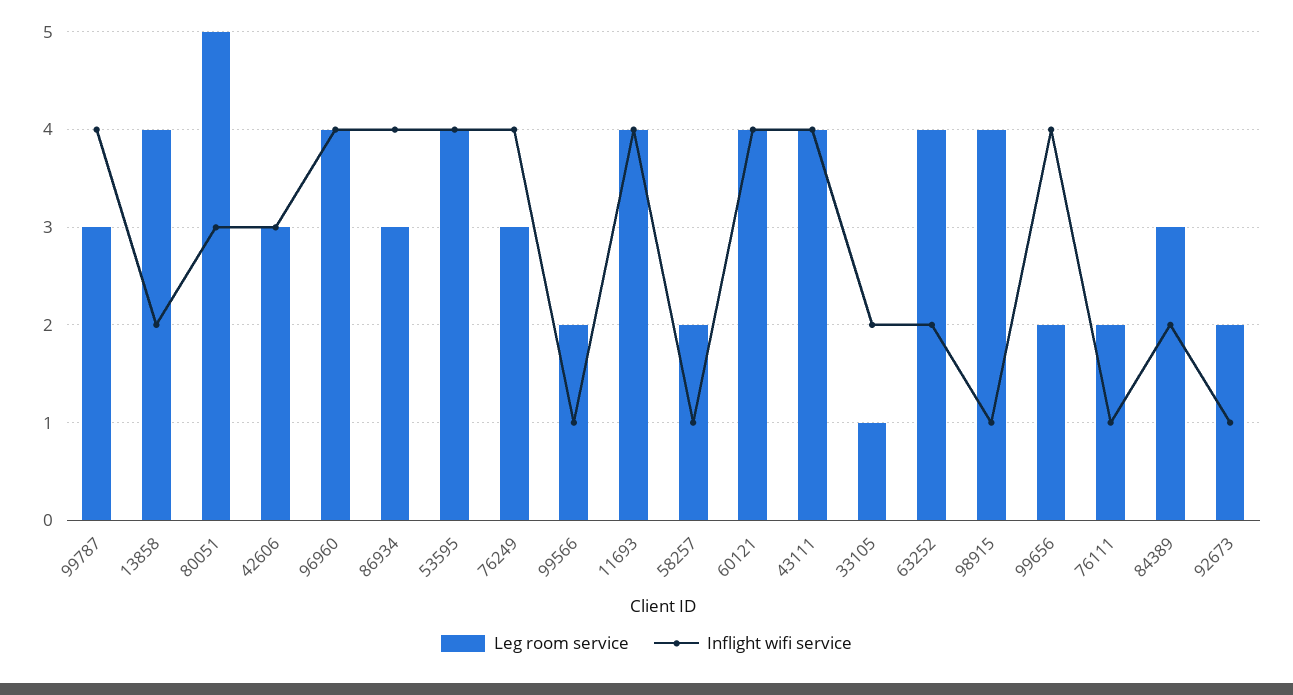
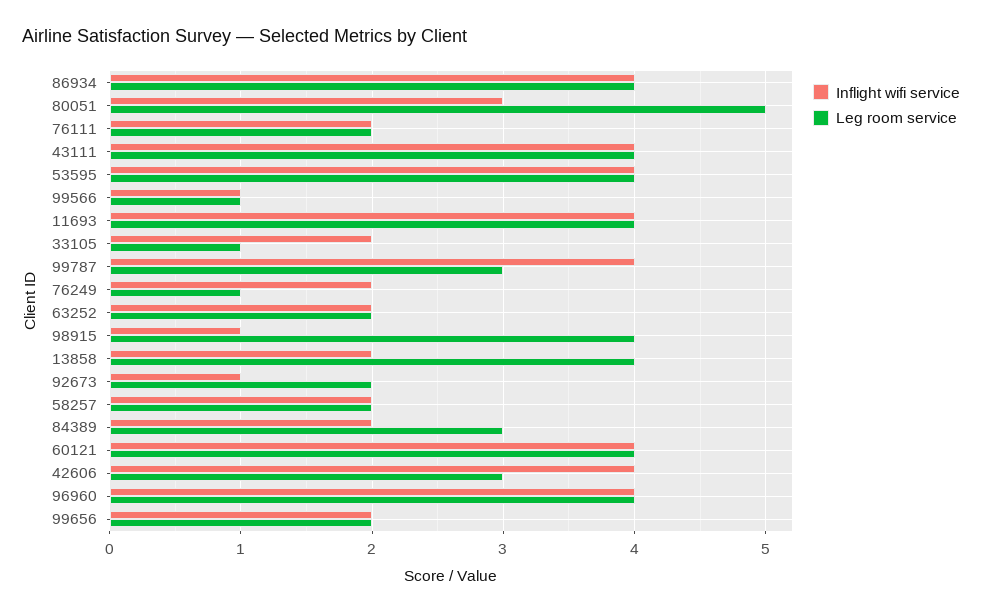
  {
    "Leg room service": {
      "99787": 3,
      "13858": 4,
      "80051": 5,
      "42606": 3,
      "96960": 4,
-     "86934": 3,
+     "86934": 4,
      "53595": 4,
-     "76249": 3,
+     "76249": 1,
-     "99566": 2,
+     "99566": 1,
      "11693": 4,
      "58257": 2,
      "60121": 4,
      "43111": 4,
      "33105": 1,
-     "63252": 4,
+     "63252": 2,
      "98915": 4,
      "99656": 2,
      "76111": 2,
      "84389": 3,
      "92673": 2
    },
    "Inflight wifi service": {
      "99787": 4,
      "13858": 2,
      "80051": 3,
-     "42606": 3,
+     "42606": 4,
      "96960": 4,
      "86934": 4,
      "53595": 4,
-     "76249": 4,
+     "76249": 2,
      "99566": 1,
      "11693": 4,
-     "58257": 1,
+     "58257": 2,
      "60121": 4,
      "43111": 4,
      "33105": 2,
      "63252": 2,
      "98915": 1,
-     "99656": 4,
+     "99656": 2,
-     "76111": 1,
+     "76111": 2,
      "84389": 2,
      "92673": 1
    }
  }

